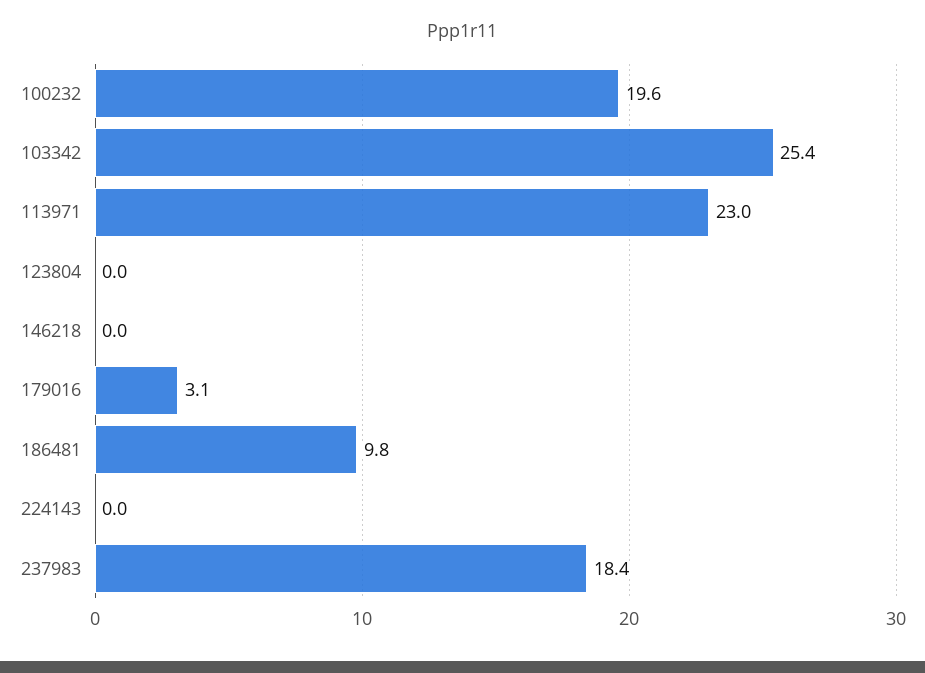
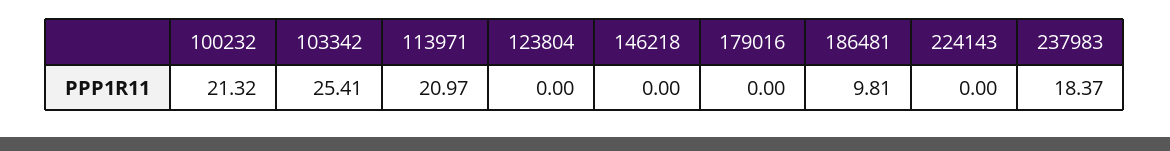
  {
-   "100232": 19.6,
+   "100232": 21.32,
    "103342": 25.41,
-   "113971": 23,
+   "113971": 20.97,
    "123804": 0,
    "146218": 0,
-   "179016": 3.1,
+   "179016": 0,
    "186481": 9.81,
    "224143": 0,
    "237983": 18.37
  }

